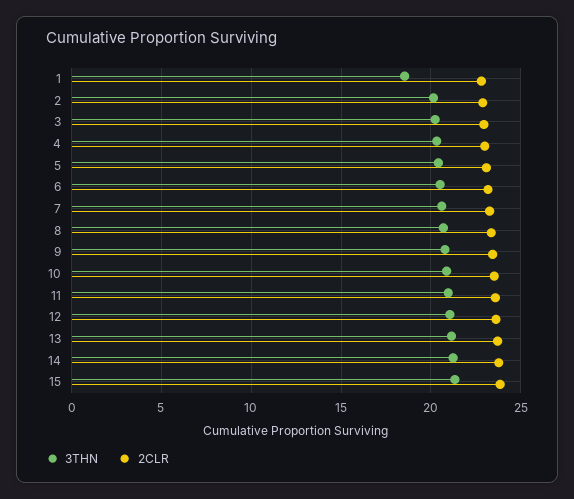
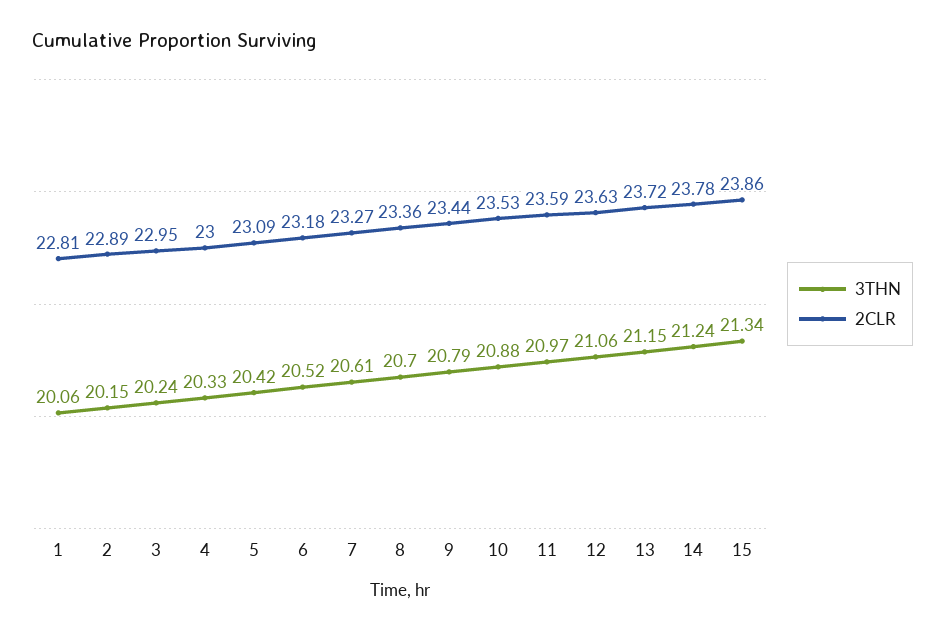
  {
    "3THN": {
-     "1": 18.5,
+     "1": 20.06,
      "2": 20.15,
      "3": 20.24,
      "4": 20.33,
      "5": 20.42,
      "6": 20.52,
      "7": 20.61,
      "8": 20.7,
      "9": 20.79,
      "10": 20.88,
      "11": 20.97,
      "12": 21.06,
      "13": 21.15,
      "14": 21.24,
      "15": 21.34
    },
    "2CLR": {
      "1": 22.81,
      "2": 22.89,
      "3": 22.95,
      "4": 23,
      "5": 23.09,
      "6": 23.18,
      "7": 23.27,
      "8": 23.36,
      "9": 23.44,
      "10": 23.53,
      "11": 23.59,
      "12": 23.63,
      "13": 23.72,
      "14": 23.78,
      "15": 23.86
    }
  }

